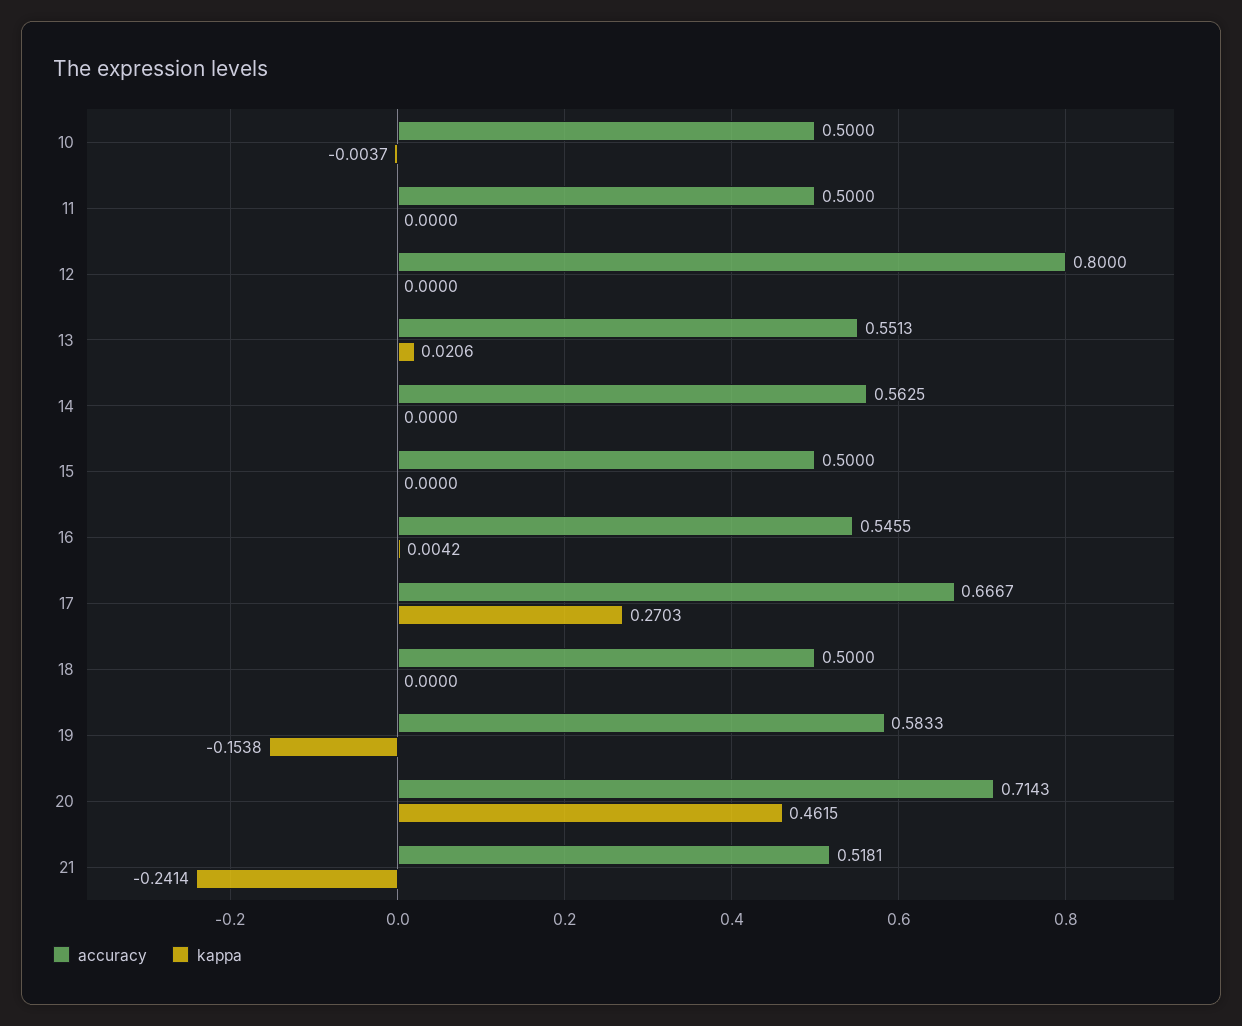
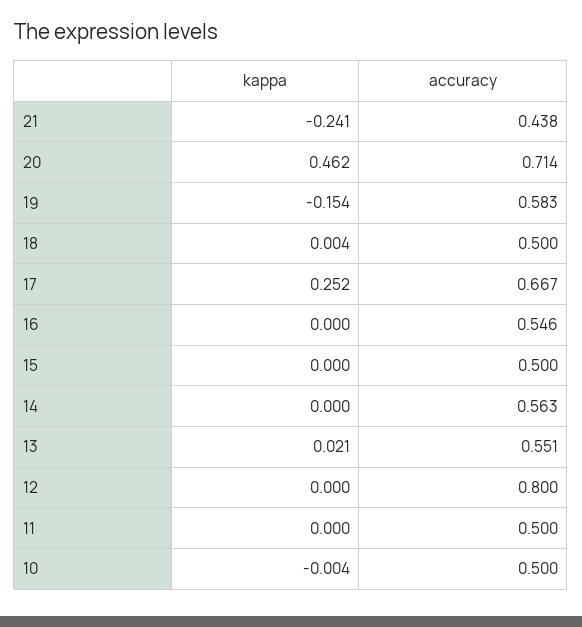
  {
    "accuracy": {
      "10": 0.5,
      "11": 0.5,
      "12": 0.8,
      "13": 0.5513,
      "14": 0.5625,
      "15": 0.5,
      "16": 0.5455,
      "17": 0.6667,
      "18": 0.5,
      "19": 0.5833,
      "20": 0.7143,
-     "21": 0.5181
+     "21": 0.438
    },
    "kappa": {
      "10": -0.0037,
      "11": 0,
      "12": 0,
      "13": 0.0206,
      "14": 0,
      "15": 0,
-     "16": 0.0042,
+     "16": 0,
-     "17": 0.2703,
+     "17": 0.252,
-     "18": 0,
+     "18": 0.004,
      "19": -0.1538,
      "20": 0.4615,
      "21": -0.2414
    }
  }

